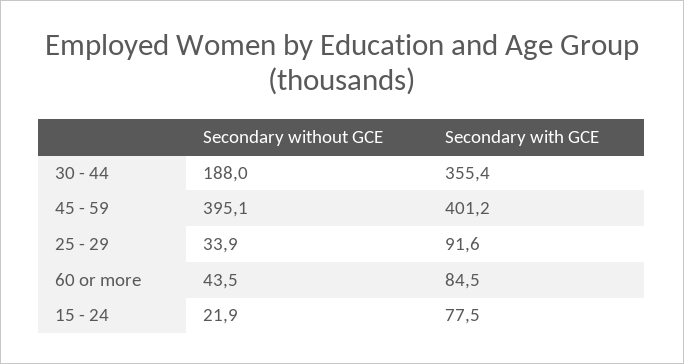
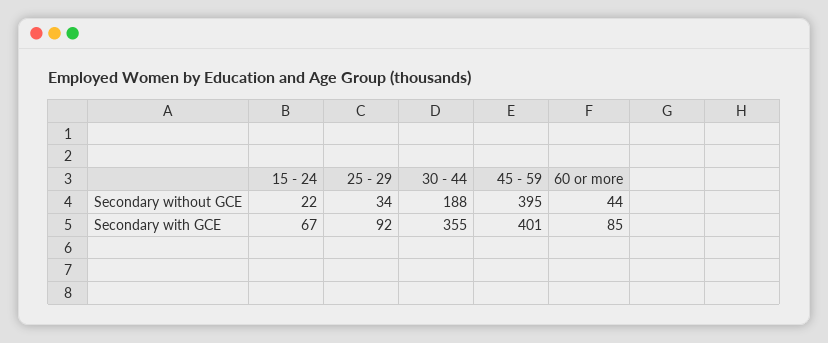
  {
    "Secondary without GCE": {
      "30 - 44": 188,
      "45 - 59": 395.1,
      "25 - 29": 33.9,
      "60 or more": 43.5,
      "15 - 24": 21.9
    },
    "Secondary with GCE": {
      "30 - 44": 355.4,
      "45 - 59": 401.2,
      "25 - 29": 91.6,
      "60 or more": 84.5,
-     "15 - 24": 77.5
+     "15 - 24": 67
    }
  }

